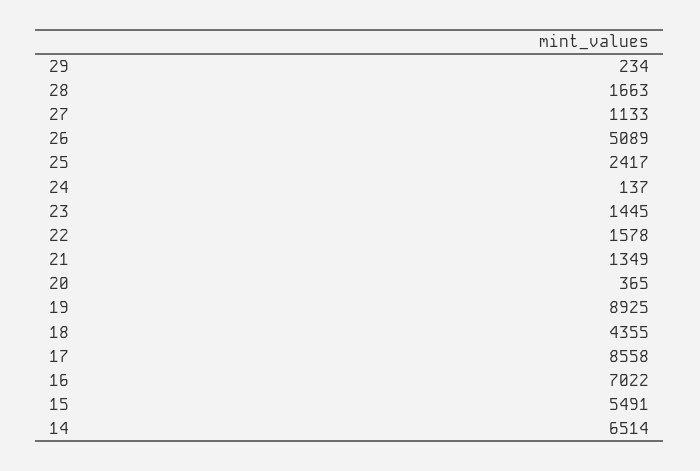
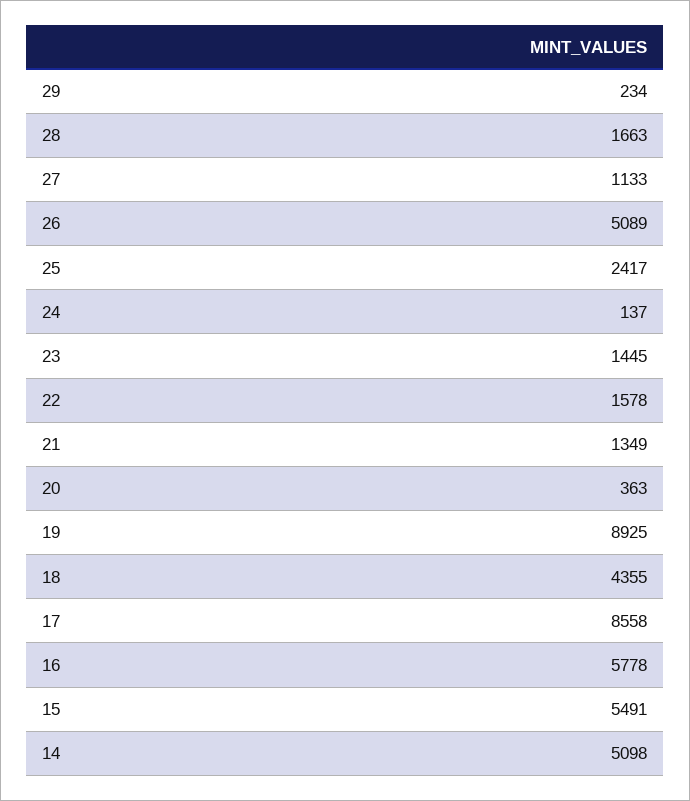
  {
    "29": 234,
    "28": 1663,
    "27": 1133,
    "26": 5089,
    "25": 2417,
    "24": 137,
    "23": 1445,
    "22": 1578,
    "21": 1349,
-   "20": 365,
+   "20": 363,
    "19": 8925,
    "18": 4355,
    "17": 8558,
-   "16": 7022,
+   "16": 5778,
    "15": 5491,
-   "14": 6514
+   "14": 5098
  }

